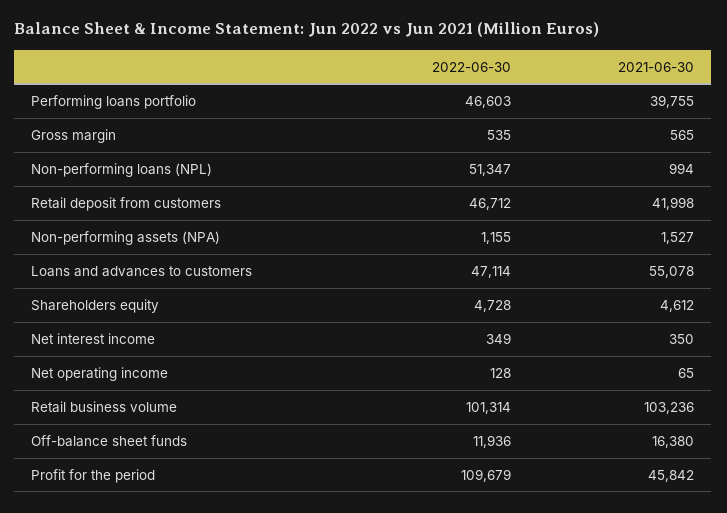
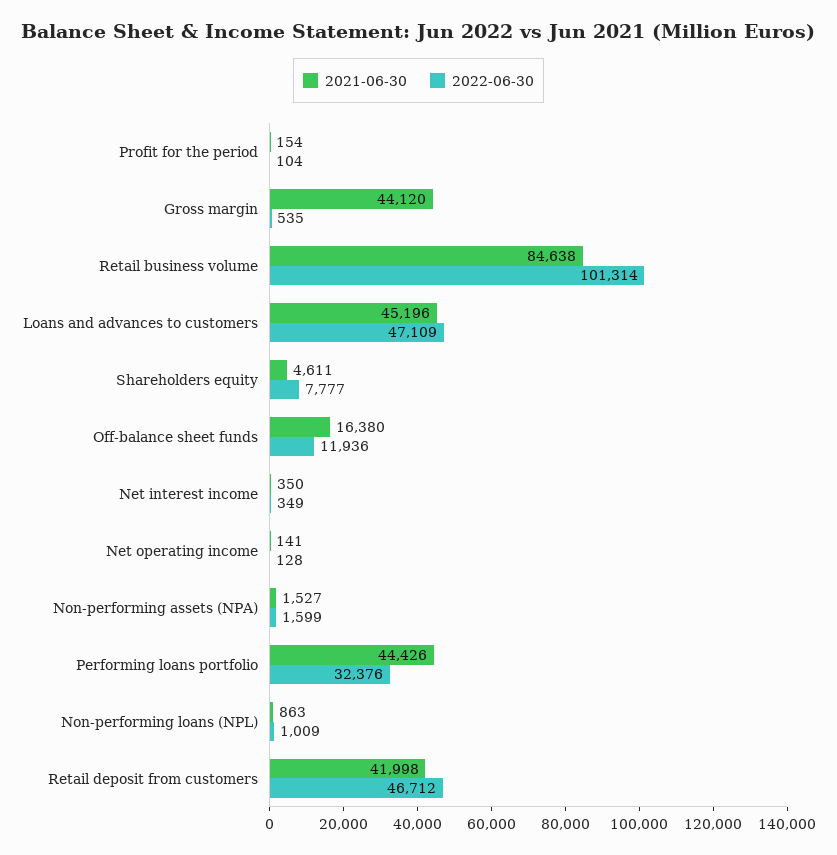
  {
    "2022-06-30": {
-     "Performing loans portfolio": 46603,
+     "Performing loans portfolio": 32376,
      "Gross margin": 535,
-     "Non-performing loans (NPL)": 51347,
+     "Non-performing loans (NPL)": 1009,
      "Retail deposit from customers": 46712,
-     "Non-performing assets (NPA)": 1155,
+     "Non-performing assets (NPA)": 1599,
-     "Loans and advances to customers": 47114,
+     "Loans and advances to customers": 47109,
-     "Shareholders equity": 4728,
+     "Shareholders equity": 7777,
      "Net interest income": 349,
      "Net operating income": 128,
      "Retail business volume": 101314,
      "Off-balance sheet funds": 11936,
-     "Profit for the period": 109679
+     "Profit for the period": 104
    },
    "2021-06-30": {
-     "Performing loans portfolio": 39755,
+     "Performing loans portfolio": 44426,
-     "Gross margin": 565,
+     "Gross margin": 44120,
-     "Non-performing loans (NPL)": 994,
+     "Non-performing loans (NPL)": 863,
      "Retail deposit from customers": 41998,
      "Non-performing assets (NPA)": 1527,
-     "Loans and advances to customers": 55078,
+     "Loans and advances to customers": 45196,
-     "Shareholders equity": 4612,
+     "Shareholders equity": 4611,
      "Net interest income": 350,
-     "Net operating income": 65,
+     "Net operating income": 141,
-     "Retail business volume": 103236,
+     "Retail business volume": 84638,
      "Off-balance sheet funds": 16380,
-     "Profit for the period": 45842
+     "Profit for the period": 154
    }
  }

